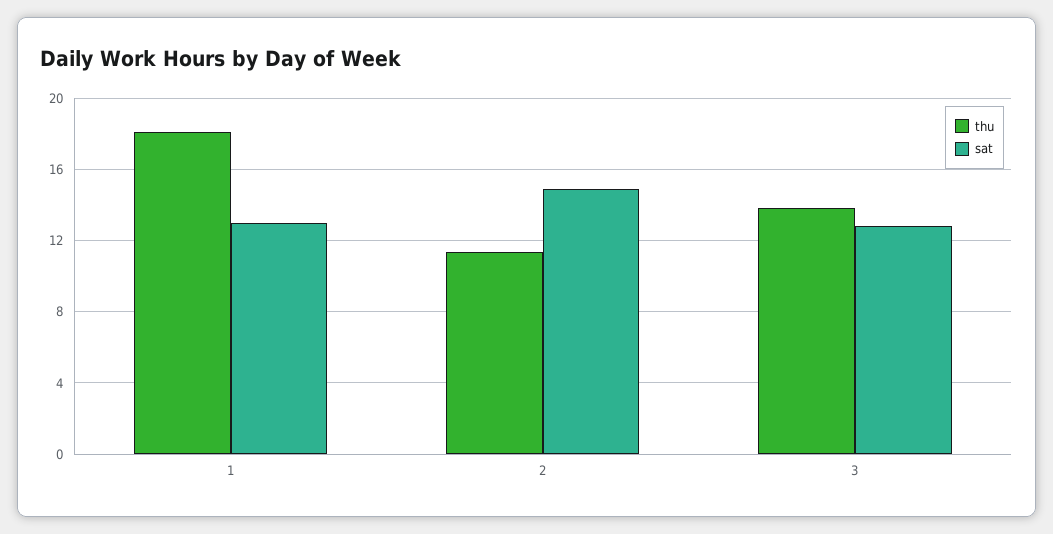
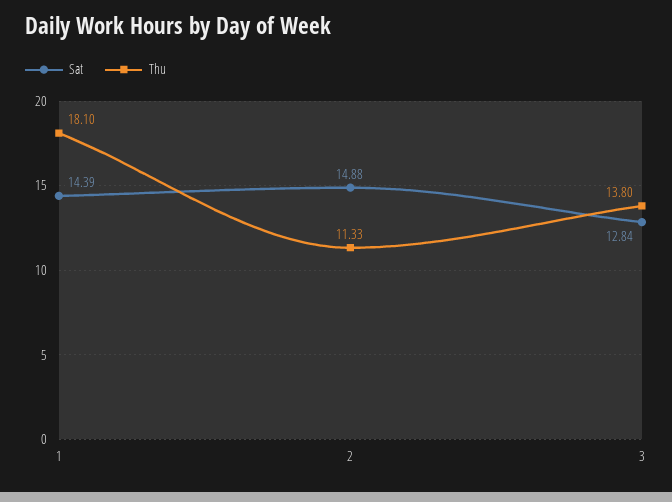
  {
    "thu": {
      "1": 18.1,
      "2": 11.33,
      "3": 13.8
    },
    "sat": {
-     "1": 13,
+     "1": 14.39,
      "2": 14.88,
      "3": 12.84
    }
  }

